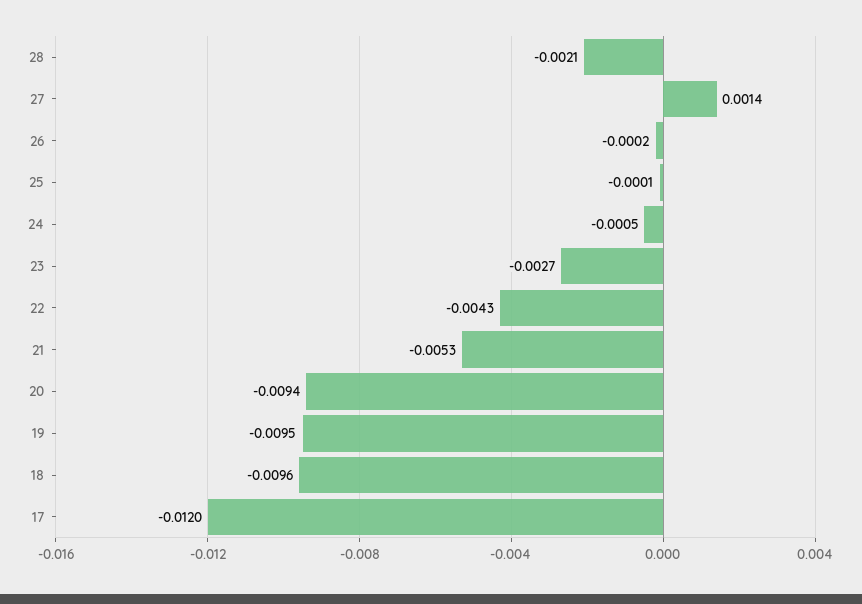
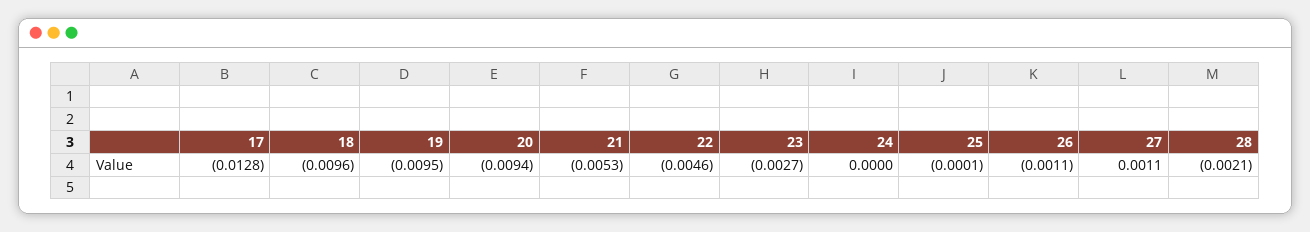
  {
    "28": -0.0021,
-   "27": 0.0014,
+   "27": 0.0011,
-   "26": -0.0002,
+   "26": -0.0011,
    "25": -0.0001,
-   "24": -0.0005,
+   "24": 0,
    "23": -0.0027,
-   "22": -0.0043,
+   "22": -0.0046,
    "21": -0.0053,
    "20": -0.0094,
    "19": -0.0095,
    "18": -0.0096,
-   "17": -0.012
+   "17": -0.0128
  }

